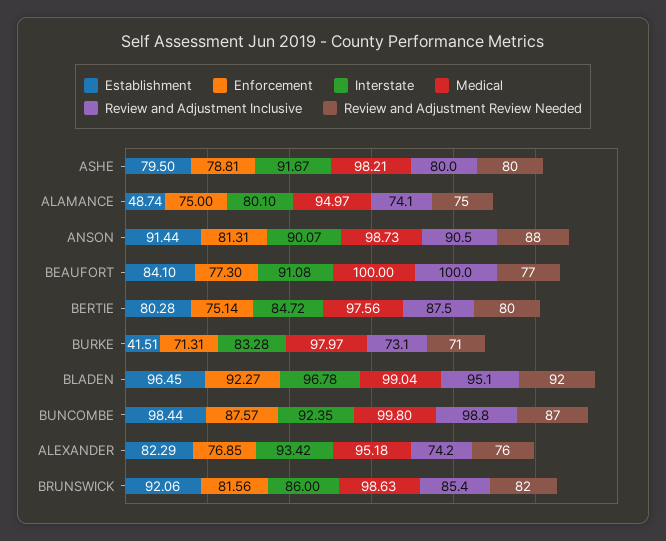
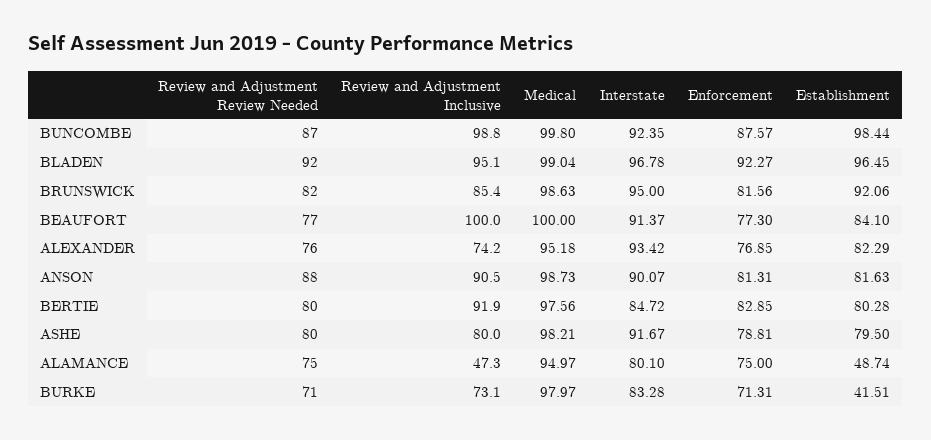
  {
    "Establishment": {
      "ASHE": 79.5,
      "ALAMANCE": 48.74,
-     "ANSON": 91.44,
+     "ANSON": 81.63,
      "BEAUFORT": 84.1,
      "BERTIE": 80.28,
      "BURKE": 41.51,
      "BLADEN": 96.45,
      "BUNCOMBE": 98.44,
      "ALEXANDER": 82.29,
      "BRUNSWICK": 92.06
    },
    "Enforcement": {
      "ASHE": 78.81,
      "ALAMANCE": 75,
      "ANSON": 81.31,
      "BEAUFORT": 77.3,
-     "BERTIE": 75.14,
+     "BERTIE": 82.85,
      "BURKE": 71.31,
      "BLADEN": 92.27,
      "BUNCOMBE": 87.57,
      "ALEXANDER": 76.85,
      "BRUNSWICK": 81.56
    },
    "Interstate": {
      "ASHE": 91.67,
      "ALAMANCE": 80.1,
      "ANSON": 90.07,
-     "BEAUFORT": 91.08,
+     "BEAUFORT": 91.37,
      "BERTIE": 84.72,
      "BURKE": 83.28,
      "BLADEN": 96.78,
      "BUNCOMBE": 92.35,
      "ALEXANDER": 93.42,
-     "BRUNSWICK": 86
+     "BRUNSWICK": 95
    },
    "Medical": {
      "ASHE": 98.21,
      "ALAMANCE": 94.97,
      "ANSON": 98.73,
      "BEAUFORT": 100,
      "BERTIE": 97.56,
      "BURKE": 97.97,
      "BLADEN": 99.04,
      "BUNCOMBE": 99.8,
      "ALEXANDER": 95.18,
      "BRUNSWICK": 98.63
    },
    "Review and Adjustment Inclusive": {
      "ASHE": 80,
-     "ALAMANCE": 74.1,
+     "ALAMANCE": 47.3,
      "ANSON": 90.5,
      "BEAUFORT": 100,
-     "BERTIE": 87.5,
+     "BERTIE": 91.9,
      "BURKE": 73.1,
      "BLADEN": 95.1,
      "BUNCOMBE": 98.8,
      "ALEXANDER": 74.2,
      "BRUNSWICK": 85.4
    },
    "Review and Adjustment Review Needed": {
      "ASHE": 80,
      "ALAMANCE": 75,
      "ANSON": 88,
      "BEAUFORT": 77,
      "BERTIE": 80,
      "BURKE": 71,
      "BLADEN": 92,
      "BUNCOMBE": 87,
      "ALEXANDER": 76,
      "BRUNSWICK": 82
    }
  }

